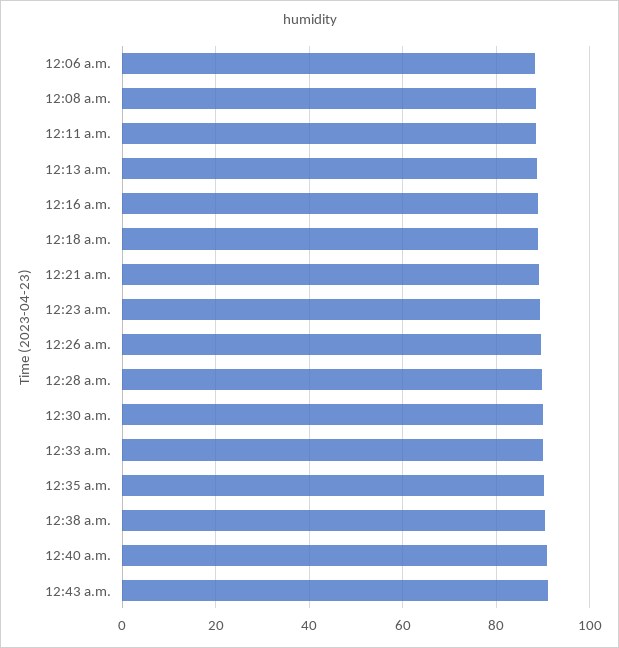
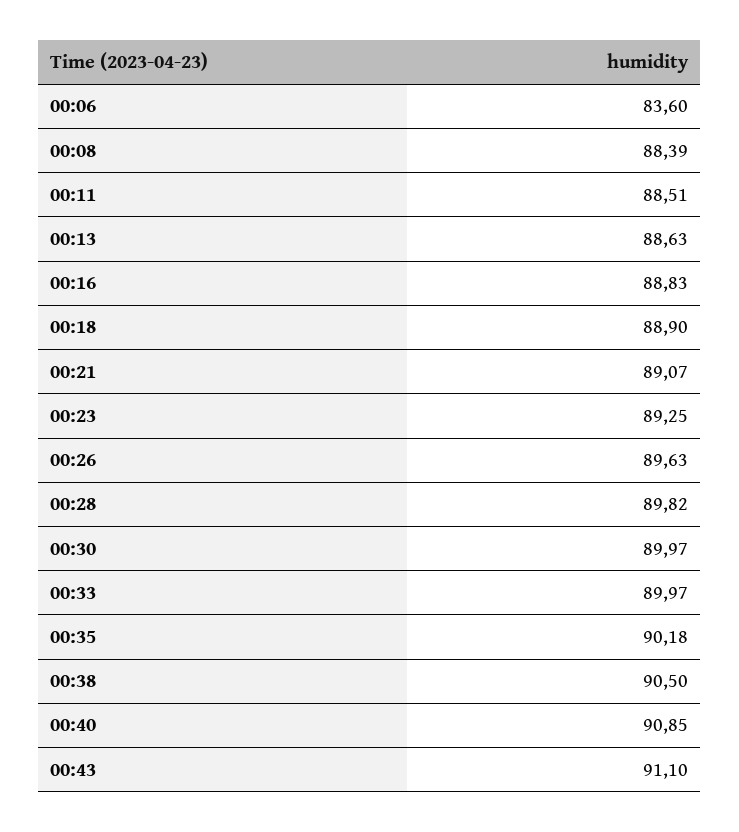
  {
-   "12:06 a.m.": 88,
+   "12:06 a.m.": 83.6,
    "12:08 a.m.": 88.39,
    "12:11 a.m.": 88.51,
    "12:13 a.m.": 88.63,
    "12:16 a.m.": 88.83,
    "12:18 a.m.": 88.9,
    "12:21 a.m.": 89.07,
    "12:23 a.m.": 89.25,
    "12:26 a.m.": 89.63,
    "12:28 a.m.": 89.82,
    "12:30 a.m.": 89.97,
    "12:33 a.m.": 89.97,
    "12:35 a.m.": 90.18,
    "12:38 a.m.": 90.5,
    "12:40 a.m.": 90.85,
    "12:43 a.m.": 91.1
  }

